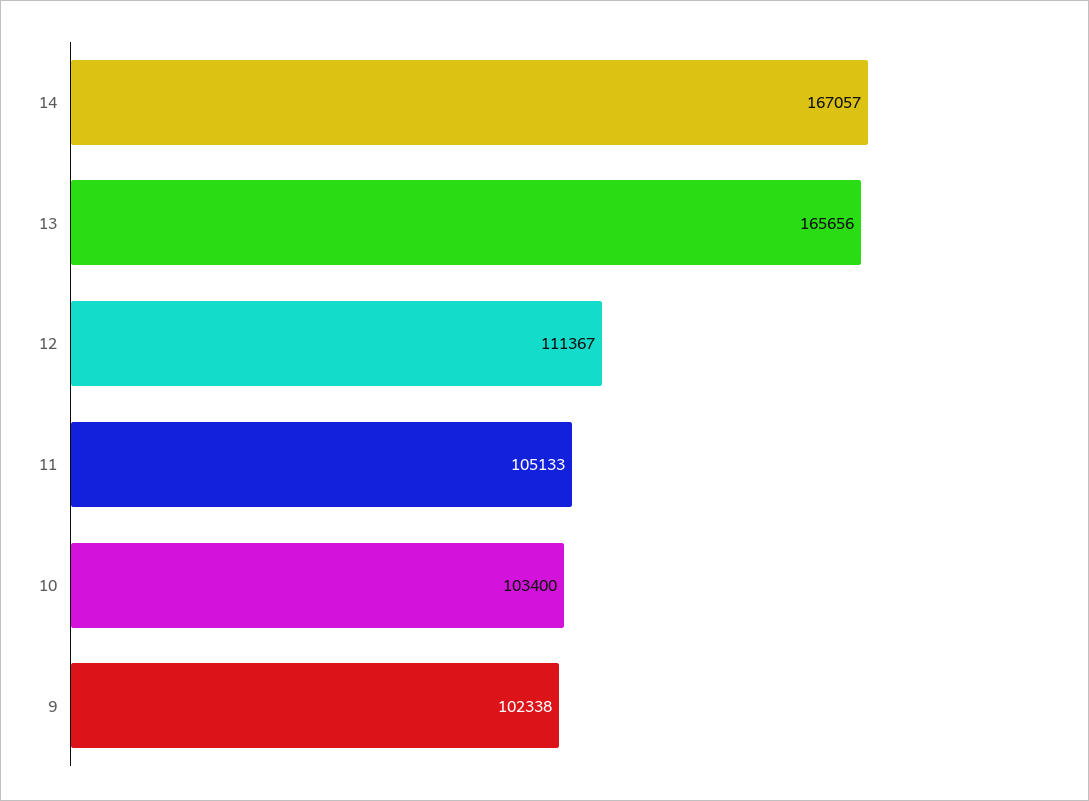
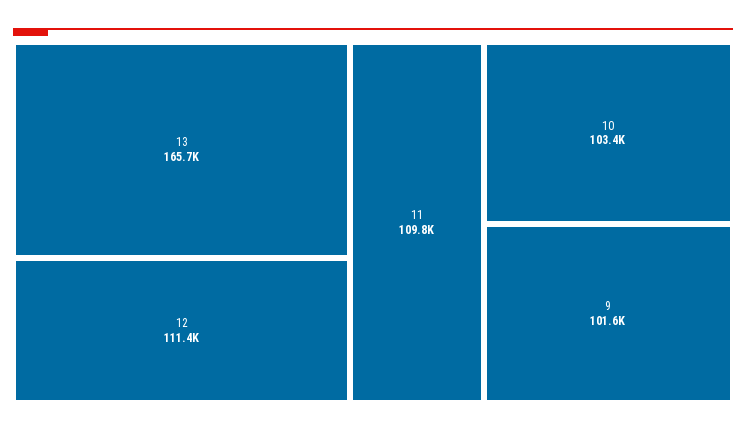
  {
-   "14": 167057,
    "13": 165656,
    "12": 111367,
-   "11": 105133,
+   "11": 109800,
    "10": 103400,
-   "9": 102338
+   "9": 101600
  }

